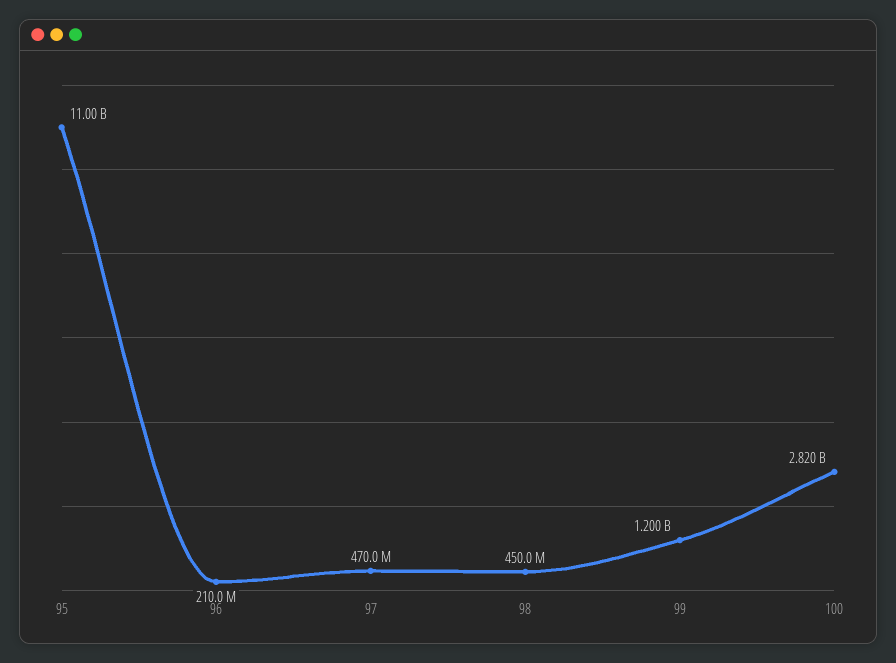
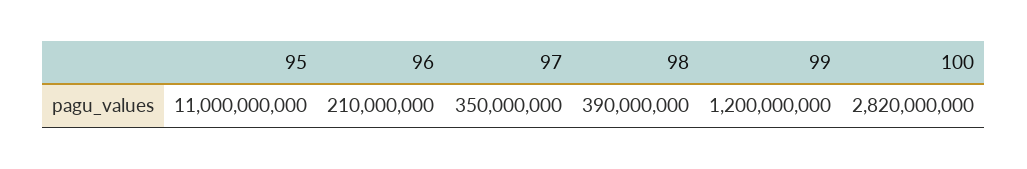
  {
    "95": 11000000000,
    "96": 210000000,
-   "97": 470000000,
+   "97": 350000000,
-   "98": 450000000,
+   "98": 390000000,
    "99": 1200000000,
    "100": 2820000000
  }

